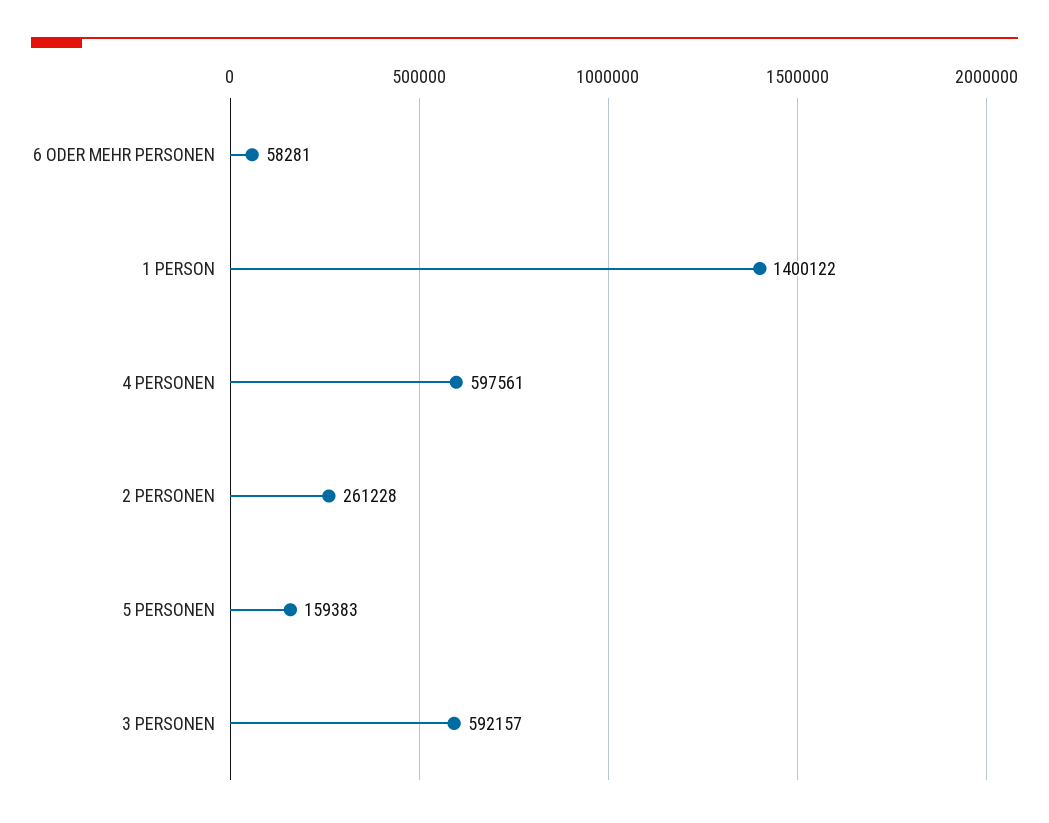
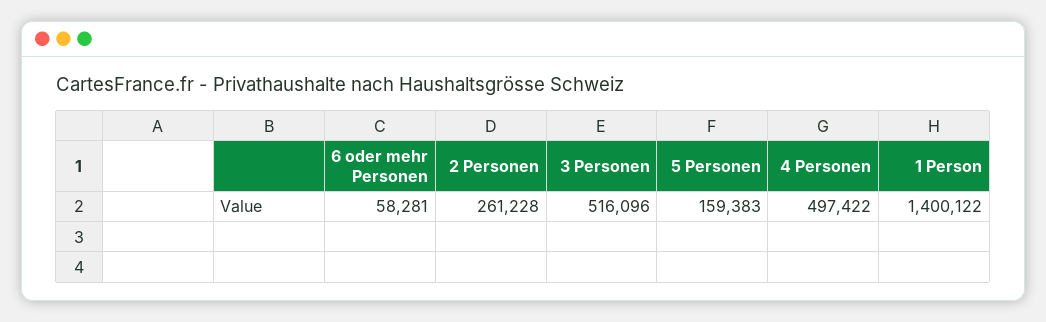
  {
    "6 ODER MEHR PERSONEN": 58281,
    "1 PERSON": 1400122,
-   "4 PERSONEN": 597561,
+   "4 PERSONEN": 497422,
    "2 PERSONEN": 261228,
    "5 PERSONEN": 159383,
-   "3 PERSONEN": 592157
+   "3 PERSONEN": 516096
  }

